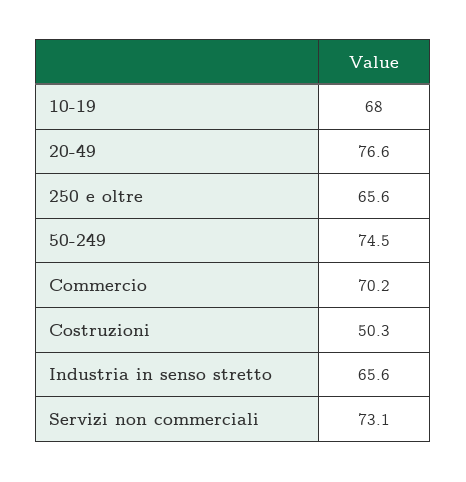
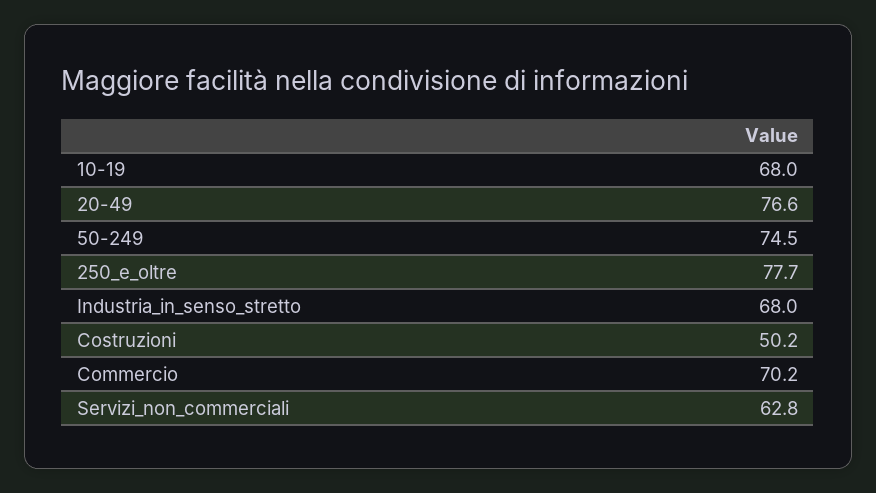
  {
    "10-19": 68,
    "20-49": 76.6,
-   "250 e oltre": 65.6,
+   "250 e oltre": 77.7,
    "50-249": 74.5,
    "Commercio": 70.2,
-   "Costruzioni": 50.3,
+   "Costruzioni": 50.2,
-   "Industria in senso stretto": 65.6,
+   "Industria in senso stretto": 68,
-   "Servizi non commerciali": 73.1
+   "Servizi non commerciali": 62.8
  }

